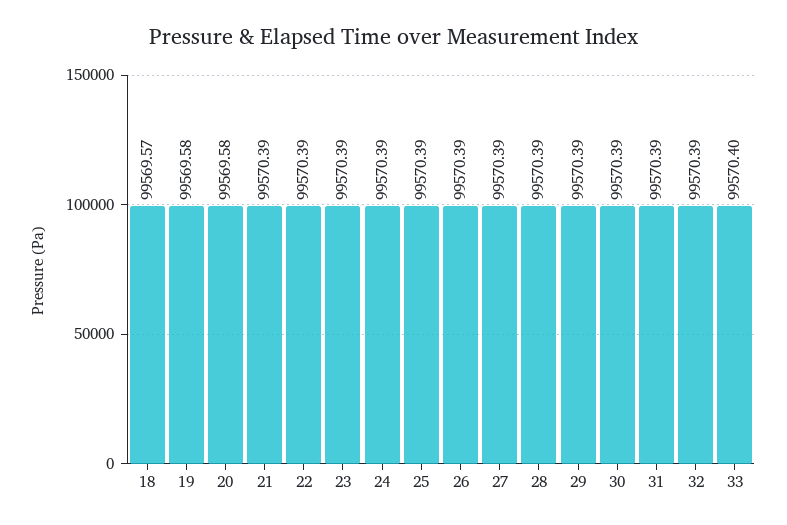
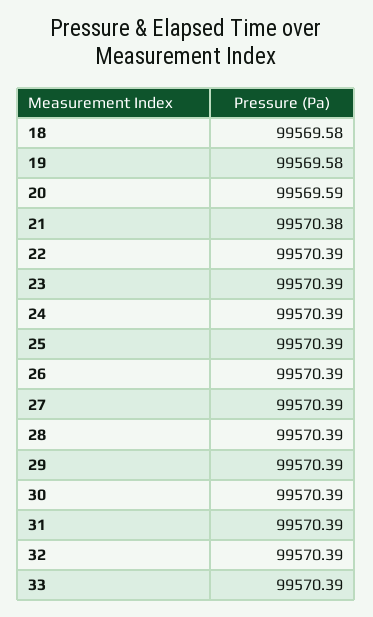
  {
-   "18": 99569.57,
+   "18": 99569.58,
    "19": 99569.58,
-   "20": 99569.58,
+   "20": 99569.59,
-   "21": 99570.39,
+   "21": 99570.38,
    "22": 99570.39,
    "23": 99570.39,
    "24": 99570.39,
    "25": 99570.39,
    "26": 99570.39,
    "27": 99570.39,
    "28": 99570.39,
    "29": 99570.39,
    "30": 99570.39,
    "31": 99570.39,
    "32": 99570.39,
-   "33": 99570.4
+   "33": 99570.39
  }

